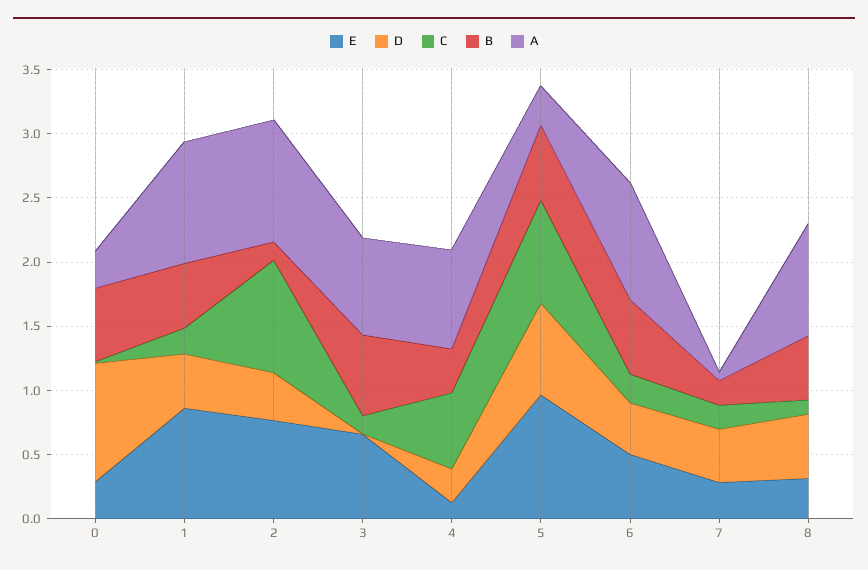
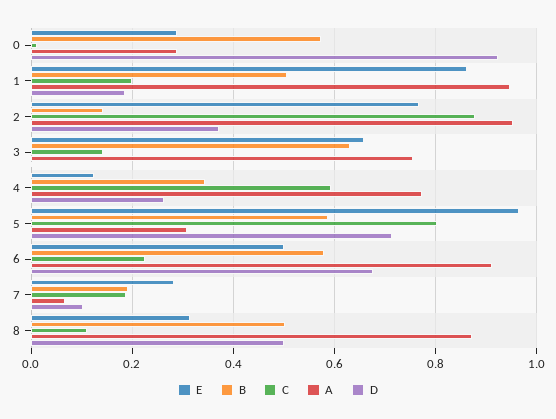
  {
    "E": {
      "0": 0.28,
      "1": 0.86,
      "2": 0.76,
      "3": 0.66,
      "4": 0.12,
      "5": 0.96,
      "6": 0.5,
      "7": 0.28,
      "8": 0.32
    },
    "D": {
      "0": 0.92,
-     "1": 0.4,
+     "1": 0.18,
      "2": 0.38,
      "3": 0,
      "4": 0.26,
      "5": 0.72,
-     "6": 0.4,
+     "6": 0.68,
-     "7": 0.4,
+     "7": 0.1,
      "8": 0.5
    },
    "C": {
      "0": 0.02,
      "1": 0.2,
      "2": 0.88,
      "3": 0.14,
      "4": 0.6,
      "5": 0.8,
      "6": 0.22,
      "7": 0.18,
      "8": 0.12
    },
    "B": {
      "0": 0.58,
      "1": 0.5,
      "2": 0.14,
      "3": 0.64,
      "4": 0.34,
      "5": 0.58,
      "6": 0.58,
      "7": 0.2,
      "8": 0.5
    },
    "A": {
      "0": 0.28,
      "1": 0.94,
      "2": 0.96,
      "3": 0.76,
      "4": 0.78,
      "5": 0.3,
      "6": 0.92,
      "7": 0.06,
      "8": 0.88
    }
  }

